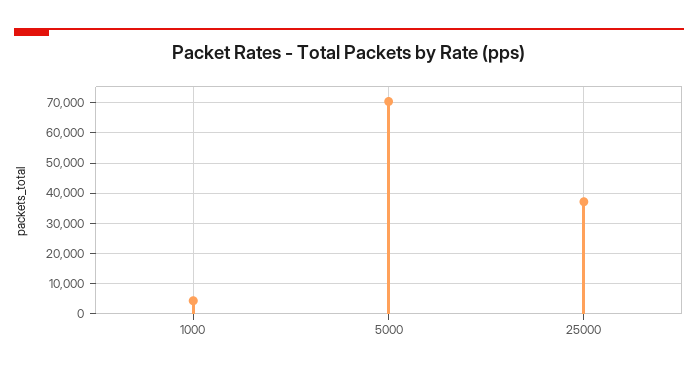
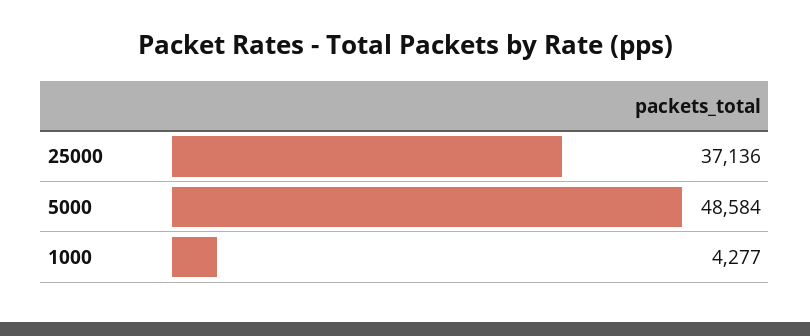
  {
    "1000": 4277,
-   "5000": 70000,
+   "5000": 48584,
    "25000": 37136
  }

